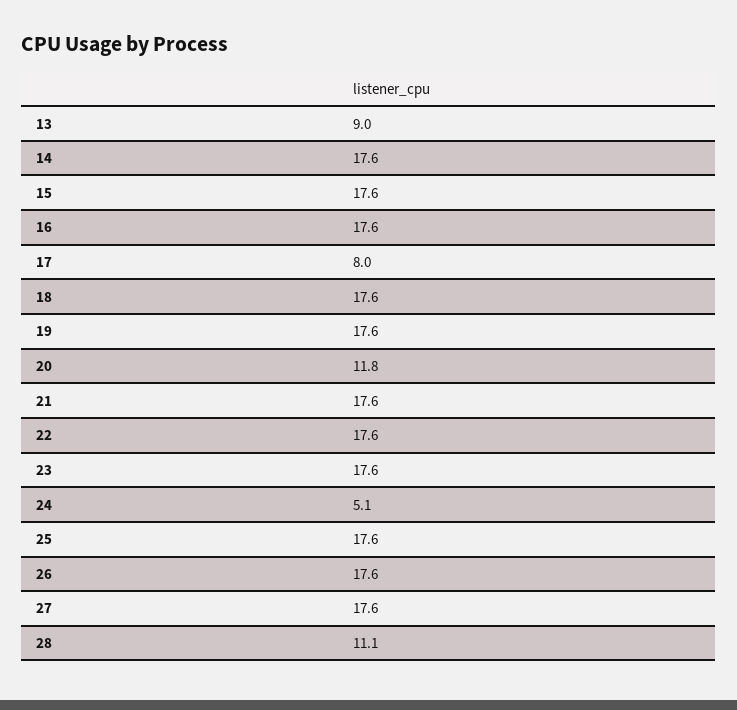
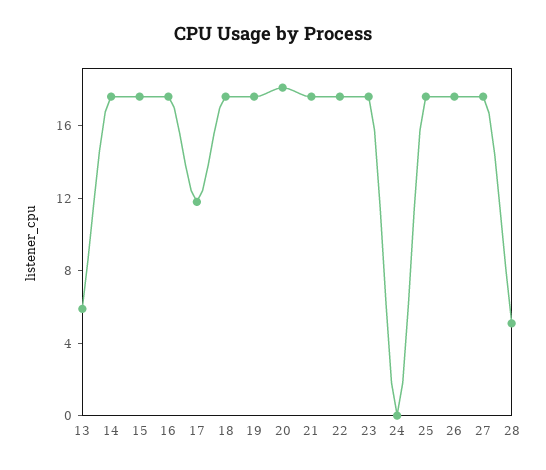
  {
-   "13": 9,
+   "13": 6,
    "14": 17.6,
    "15": 17.6,
    "16": 17.6,
-   "17": 8,
+   "17": 12,
    "18": 17.6,
    "19": 17.6,
-   "20": 11.8,
+   "20": 18,
    "21": 17.6,
    "22": 17.6,
    "23": 17.6,
-   "24": 5.1,
+   "24": 0,
    "25": 17.6,
    "26": 17.6,
    "27": 17.6,
-   "28": 11.1
+   "28": 5
  }

